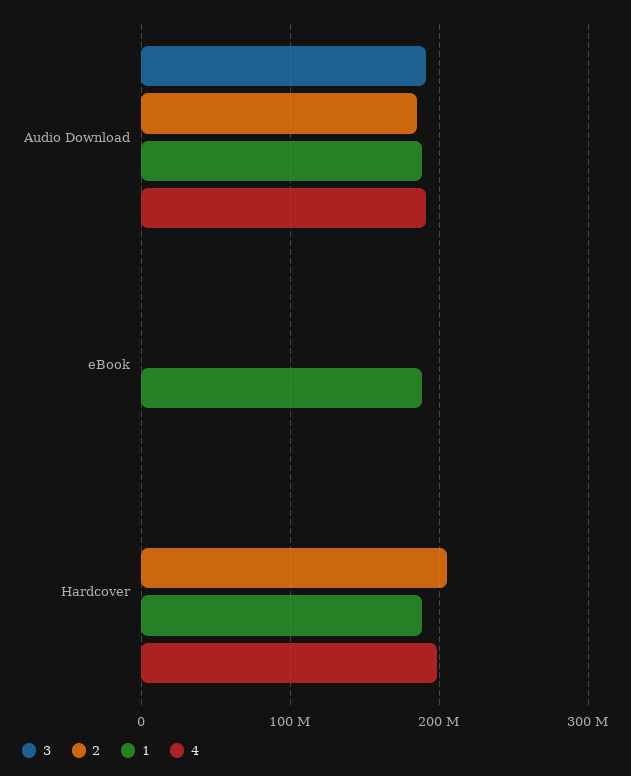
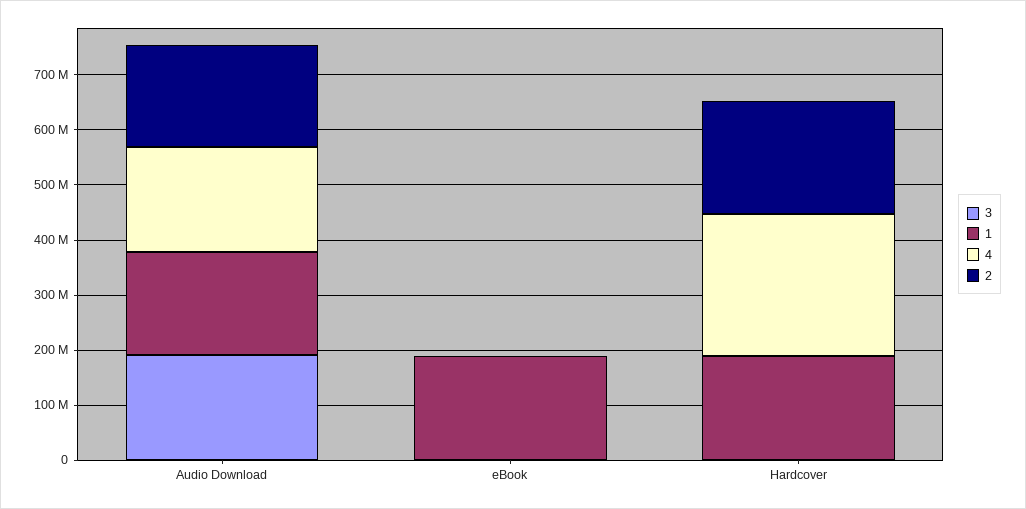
  {
    "3": {
      "Audio Download": 190000000,
      "eBook": 0,
      "Hardcover": 0
    },
    "2": {
      "Audio Download": 190000000,
      "eBook": 0,
      "Hardcover": 210000000
    },
    "1": {
      "Audio Download": 190000000,
      "eBook": 190000000,
      "Hardcover": 190000000
    },
    "4": {
      "Audio Download": 190000000,
      "eBook": 0,
-     "Hardcover": 200000000
+     "Hardcover": 260000000
    }
  }

